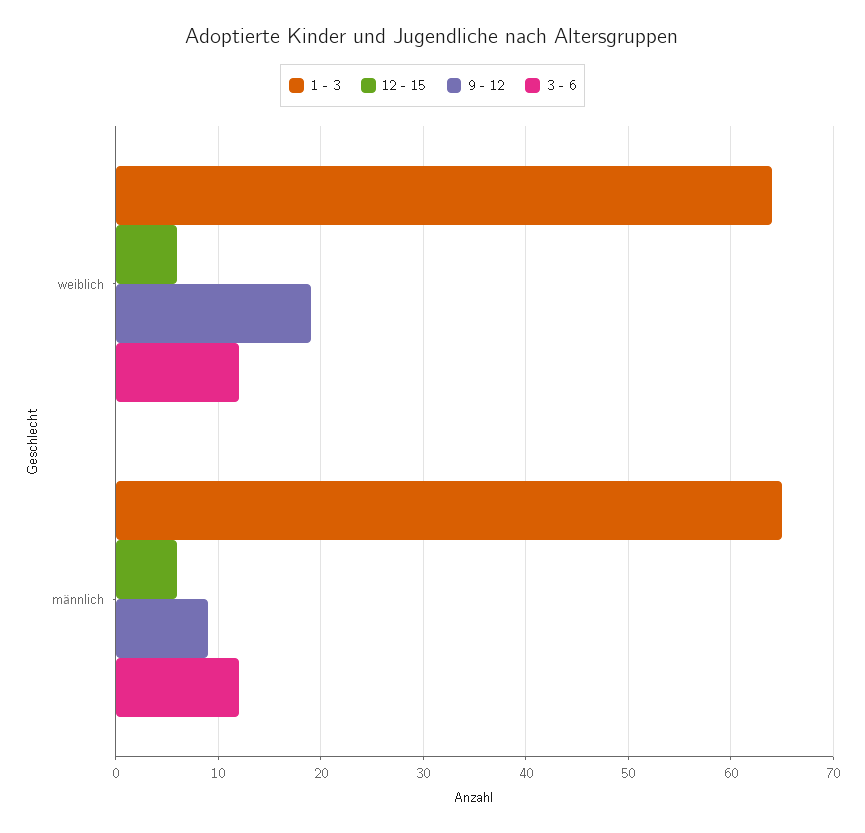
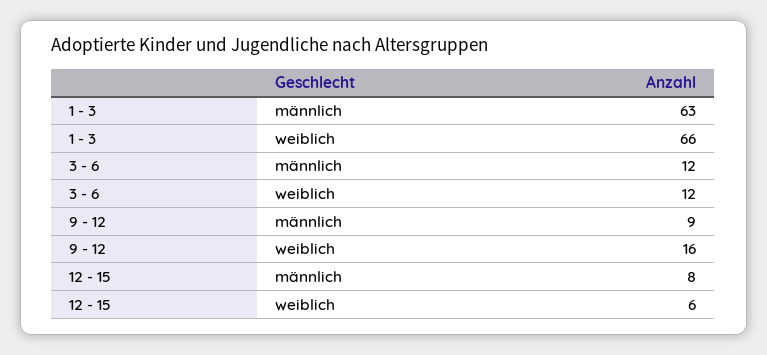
  {
    "1 - 3": {
-     "weiblich": 64,
+     "weiblich": 66,
-     "männlich": 65
+     "männlich": 63
    },
    "12 - 15": {
      "weiblich": 6,
-     "männlich": 6
+     "männlich": 8
    },
    "9 - 12": {
-     "weiblich": 19,
+     "weiblich": 16,
      "männlich": 9
    },
    "3 - 6": {
      "weiblich": 12,
      "männlich": 12
    }
  }

